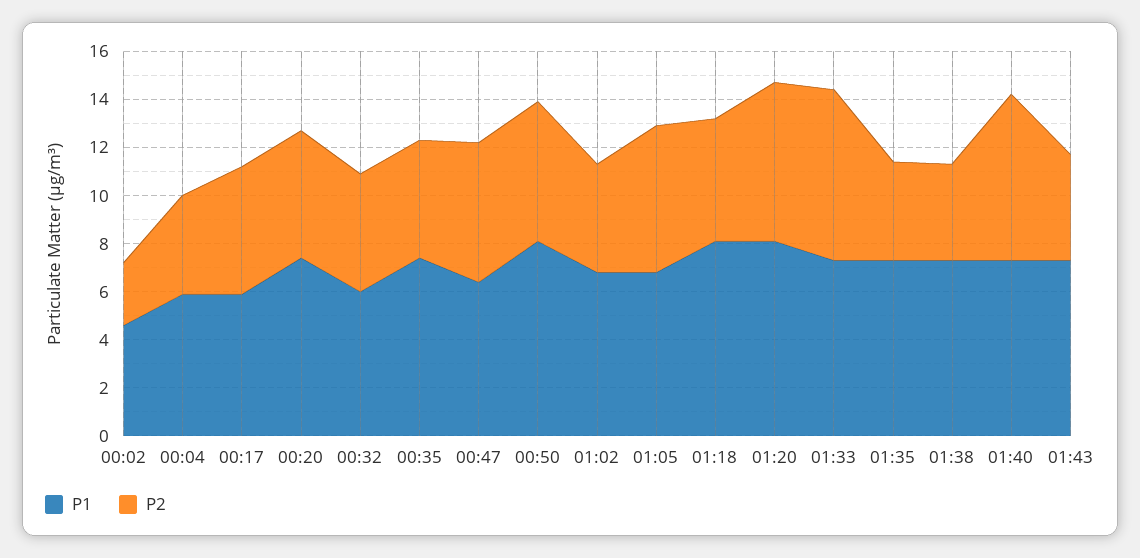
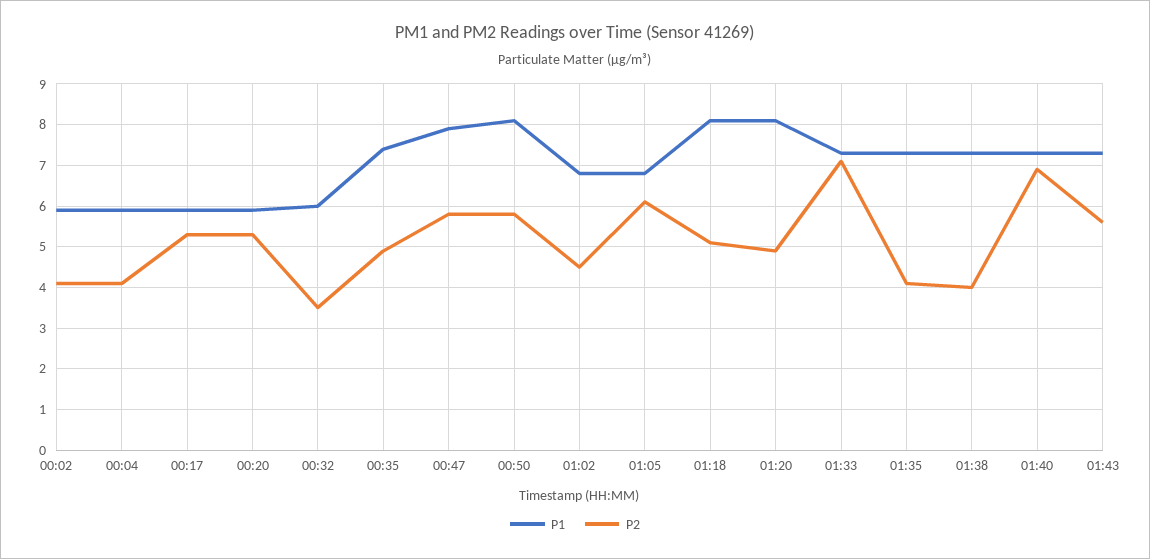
  {
    "P1": {
-     "00:02": 4.5,
+     "00:02": 6,
      "00:04": 6,
      "00:17": 6,
-     "00:20": 7.5,
+     "00:20": 6,
      "00:32": 6,
      "00:35": 7.5,
-     "00:47": 6.5,
+     "00:47": 8,
      "00:50": 8,
      "01:02": 7,
      "01:05": 7,
      "01:18": 8,
      "01:20": 8,
      "01:33": 7.5,
      "01:35": 7.5,
      "01:38": 7.5,
      "01:40": 7.5,
      "01:43": 7.5
    },
    "P2": {
-     "00:02": 2.5,
+     "00:02": 4,
      "00:04": 4,
      "00:17": 5.5,
      "00:20": 5.5,
-     "00:32": 5,
+     "00:32": 3.5,
      "00:35": 5,
      "00:47": 6,
      "00:50": 6,
      "01:02": 4.5,
      "01:05": 6,
      "01:18": 5,
-     "01:20": 6.5,
+     "01:20": 5,
      "01:33": 7,
      "01:35": 4,
      "01:38": 4,
      "01:40": 7,
-     "01:43": 4.5
+     "01:43": 5.5
    }
  }

